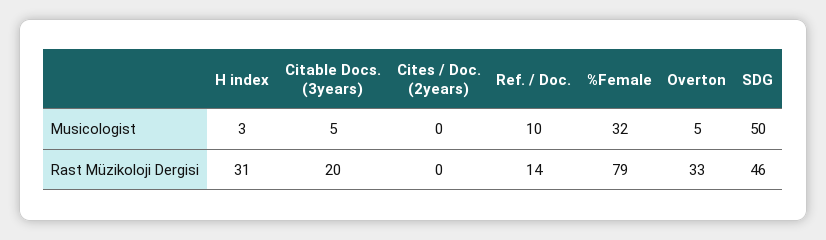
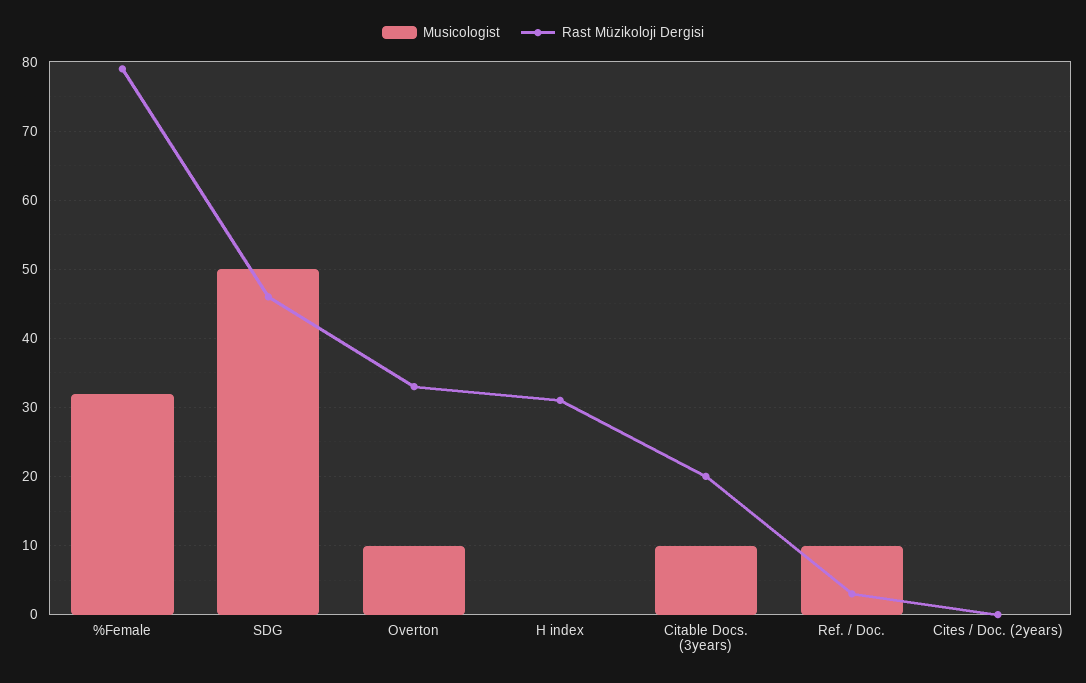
  {
    "Musicologist": {
-     "H index": 3,
+     "H index": 0,
-     "Citable Docs. (3years)": 5,
+     "Citable Docs. (3years)": 10,
      "Cites / Doc. (2years)": 0,
      "Ref. / Doc.": 10,
      "%Female": 32,
-     "Overton": 5,
+     "Overton": 10,
      "SDG": 50
    },
    "Rast Müzikoloji Dergisi": {
      "H index": 31,
      "Citable Docs. (3years)": 20,
      "Cites / Doc. (2years)": 0,
-     "Ref. / Doc.": 14,
+     "Ref. / Doc.": 3,
      "%Female": 79,
      "Overton": 33,
      "SDG": 46
    }
  }

